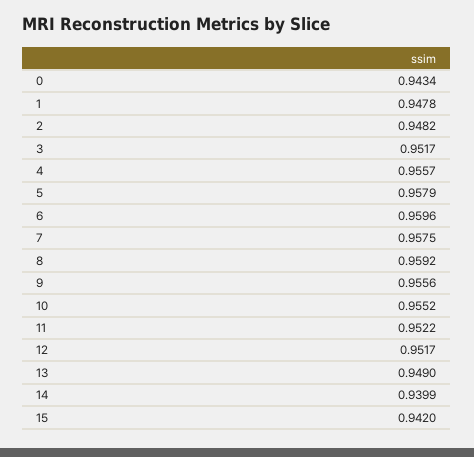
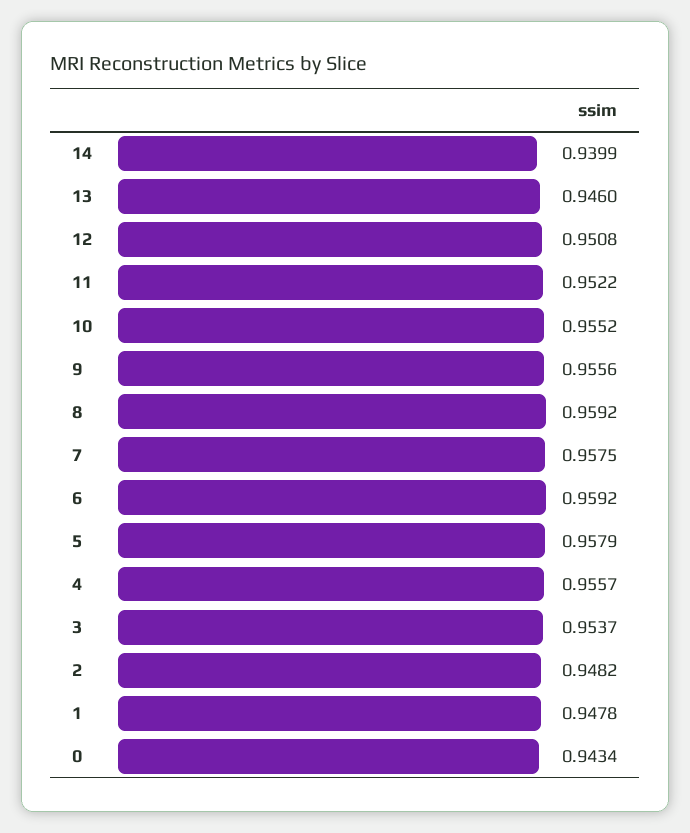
  {
    "0": 0.9434,
    "1": 0.9478,
    "2": 0.9482,
-   "3": 0.9517,
+   "3": 0.9537,
    "4": 0.9557,
    "5": 0.9579,
-   "6": 0.9596,
+   "6": 0.9592,
    "7": 0.9575,
    "8": 0.9592,
    "9": 0.9556,
    "10": 0.9552,
    "11": 0.9522,
-   "12": 0.9517,
+   "12": 0.9508,
-   "13": 0.949,
+   "13": 0.946,
-   "14": 0.9399,
+   "14": 0.9399
-   "15": 0.942
  }

